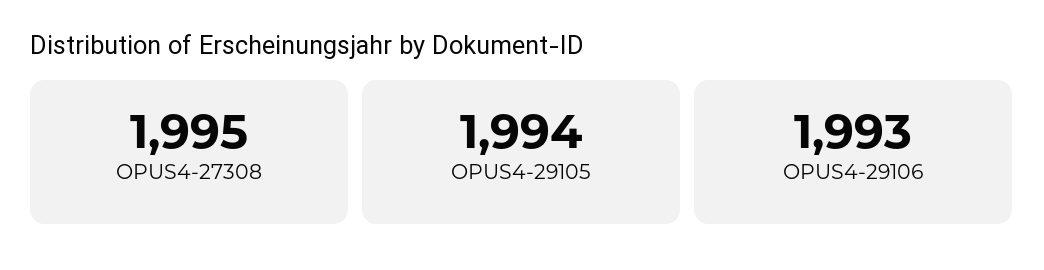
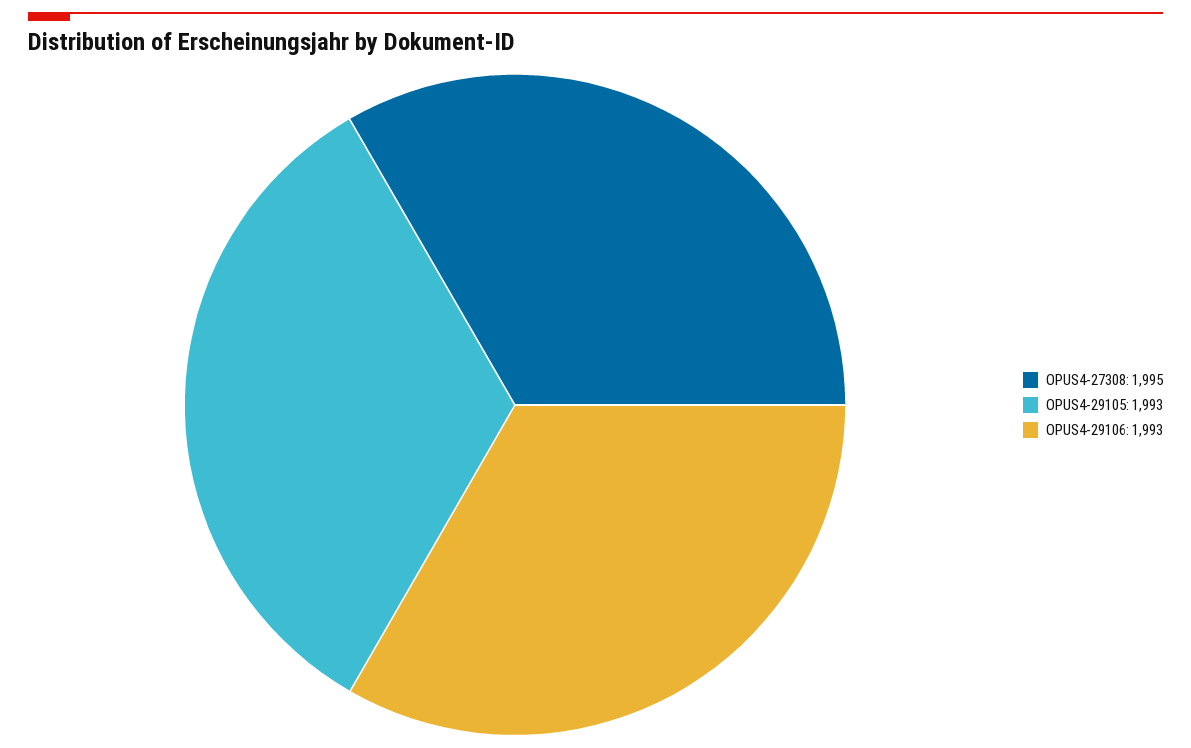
  {
    "OPUS4-27308": 1995,
-   "OPUS4-29105": 1994,
+   "OPUS4-29105": 1993,
    "OPUS4-29106": 1993
  }

